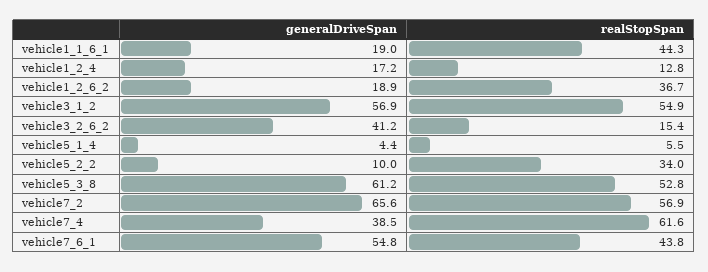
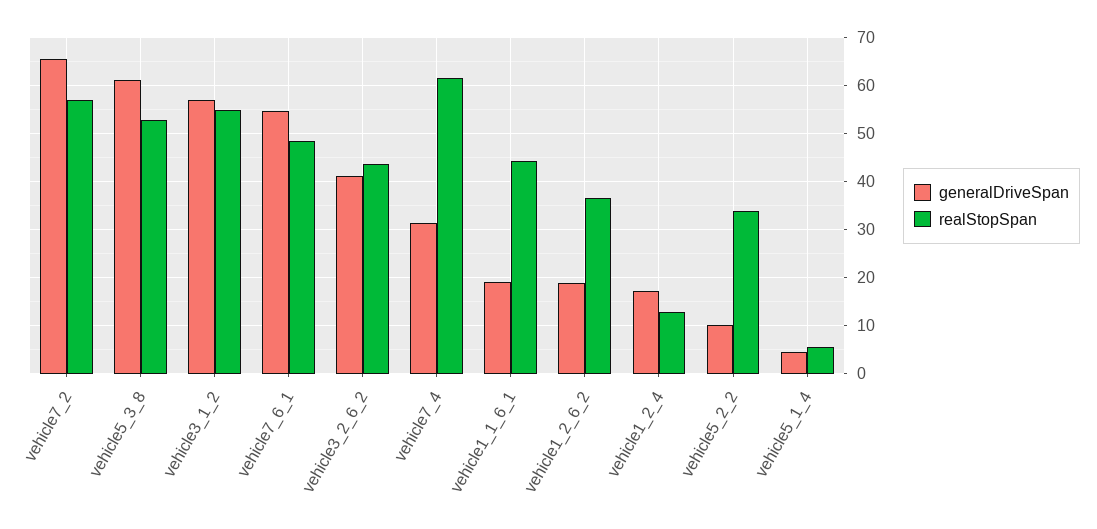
  {
    "generalDriveSpan": {
      "vehicle1_1_6_1": 19,
      "vehicle1_2_4": 17.2,
      "vehicle1_2_6_2": 18.9,
      "vehicle3_1_2": 56.9,
      "vehicle3_2_6_2": 41.2,
      "vehicle5_1_4": 4.4,
      "vehicle5_2_2": 10,
      "vehicle5_3_8": 61.2,
      "vehicle7_2": 65.6,
-     "vehicle7_4": 38.5,
+     "vehicle7_4": 32,
      "vehicle7_6_1": 54.8
    },
    "realStopSpan": {
      "vehicle1_1_6_1": 44.3,
      "vehicle1_2_4": 12.8,
      "vehicle1_2_6_2": 36.7,
      "vehicle3_1_2": 54.9,
-     "vehicle3_2_6_2": 15.4,
+     "vehicle3_2_6_2": 44,
      "vehicle5_1_4": 5.5,
      "vehicle5_2_2": 34,
      "vehicle5_3_8": 52.8,
      "vehicle7_2": 56.9,
      "vehicle7_4": 61.6,
-     "vehicle7_6_1": 43.8
+     "vehicle7_6_1": 48
    }
  }

